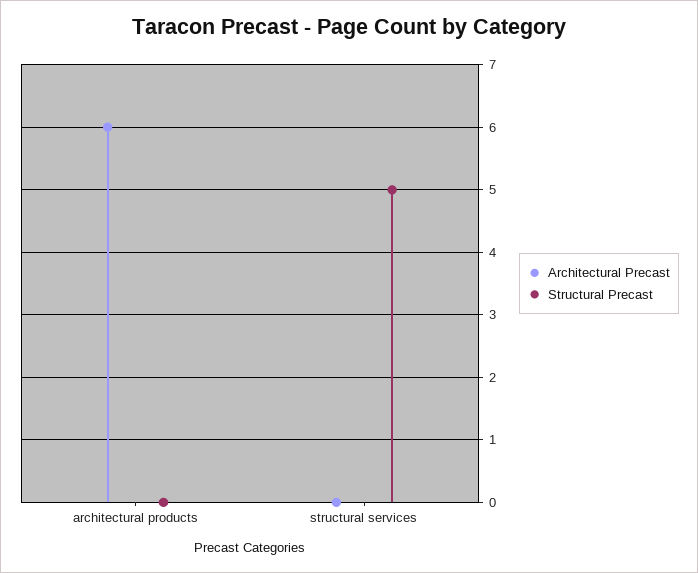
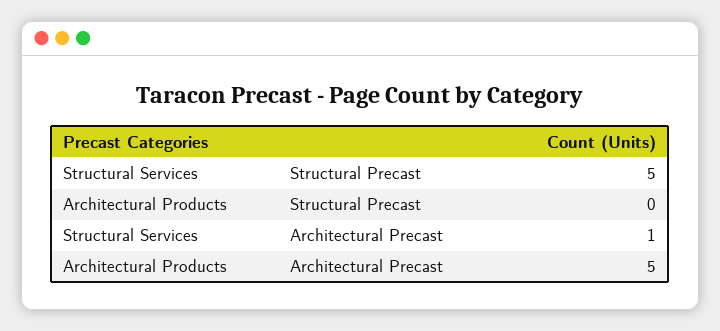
  {
    "Architectural Precast": {
-     "architectural products": 6,
+     "architectural products": 5,
-     "structural services": 0
+     "structural services": 1
    },
    "Structural Precast": {
      "architectural products": 0,
      "structural services": 5
    }
  }

